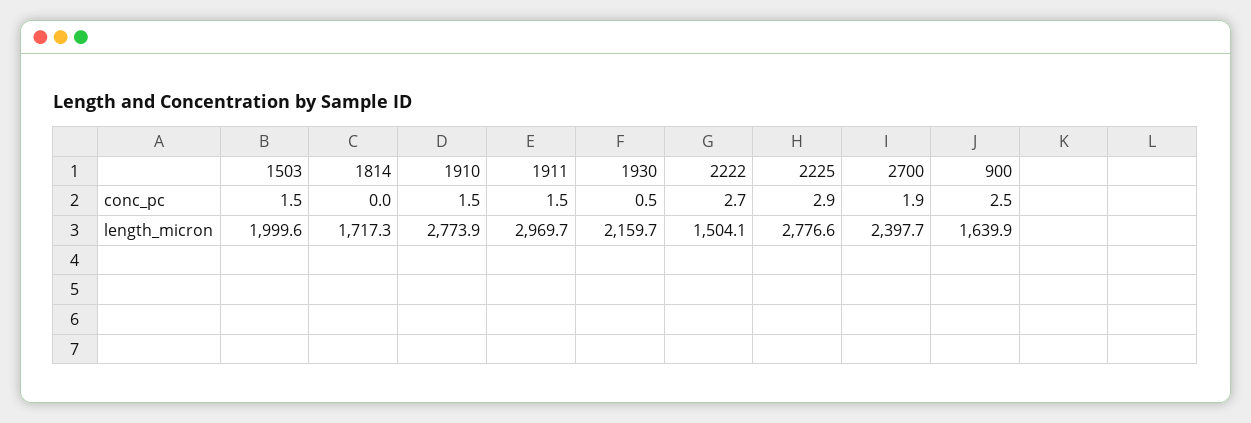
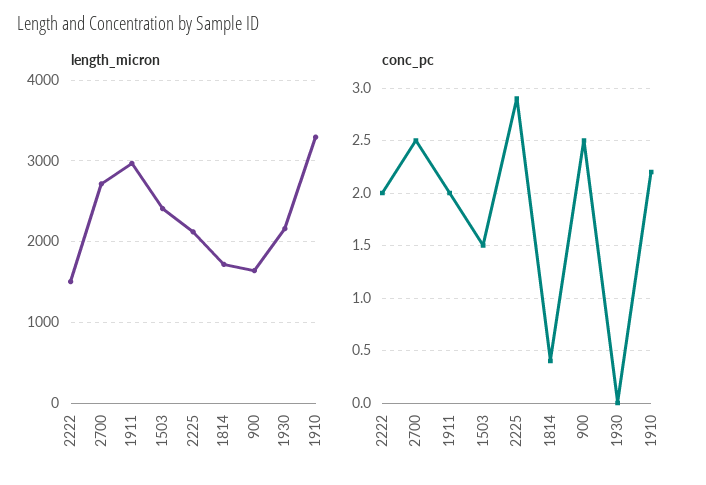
  {
    "conc_pc": {
      "1503": 1.5,
-     "1814": 0,
+     "1814": 0.4,
-     "1910": 1.5,
+     "1910": 2.2,
-     "1911": 1.5,
+     "1911": 2,
-     "1930": 0.5,
+     "1930": 0,
-     "2222": 2.7,
+     "2222": 2,
      "2225": 2.9,
-     "2700": 1.9,
+     "2700": 2.5,
      "900": 2.5
    },
    "length_micron": {
-     "1503": 1999.6,
+     "1503": 2400,
      "1814": 1717.3,
-     "1910": 2773.9,
+     "1910": 3300,
      "1911": 2969.7,
      "1930": 2159.7,
      "2222": 1504.1,
-     "2225": 2776.6,
+     "2225": 2100,
-     "2700": 2397.7,
+     "2700": 2700,
      "900": 1639.9
    }
  }

